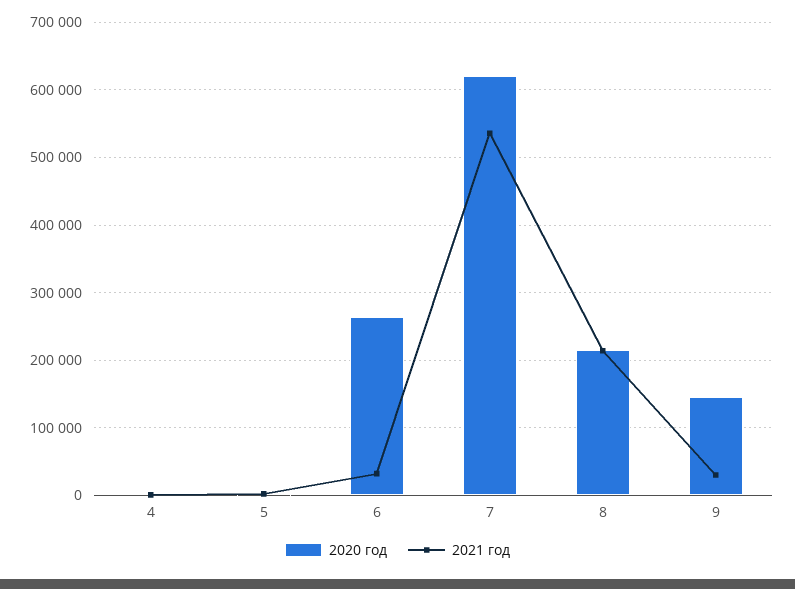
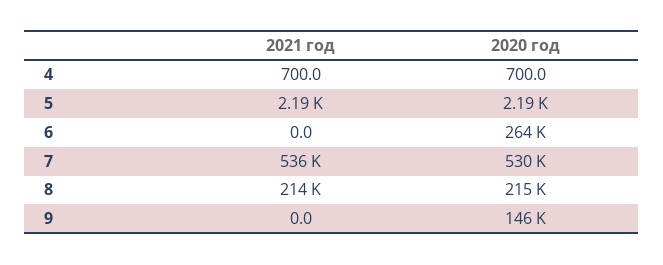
  {
    "2020 год": {
      "4": 700,
      "5": 2190,
      "6": 264000,
-     "7": 620000,
+     "7": 530000,
      "8": 215000,
      "9": 146000
    },
    "2021 год": {
      "4": 700,
      "5": 2190,
-     "6": 30000,
+     "6": 0,
      "7": 536000,
      "8": 214000,
-     "9": 30000
+     "9": 0
    }
  }

